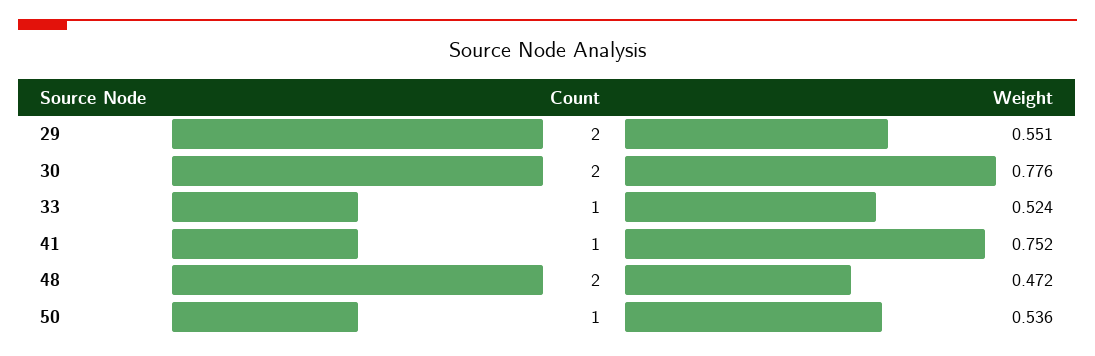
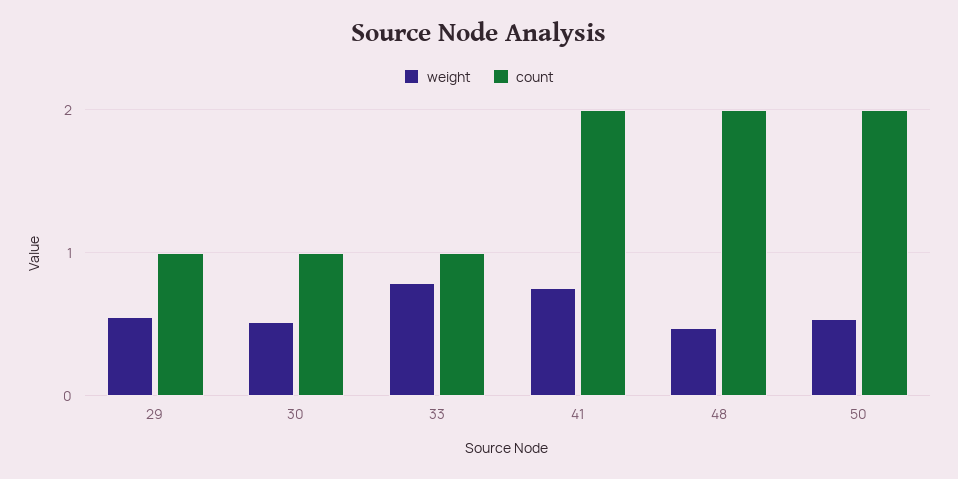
  {
    "Count": {
-     "29": 2,
+     "29": 1,
-     "30": 2,
+     "30": 1,
      "33": 1,
-     "41": 1,
+     "41": 2,
      "48": 2,
-     "50": 1
+     "50": 2
    },
    "Weight": {
      "29": 0.551,
-     "30": 0.776,
+     "30": 0.5,
-     "33": 0.524,
+     "33": 0.8,
      "41": 0.752,
      "48": 0.472,
      "50": 0.536
    }
  }

